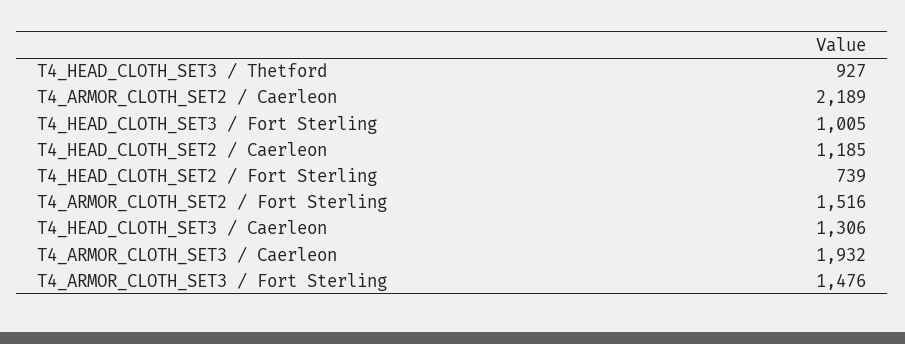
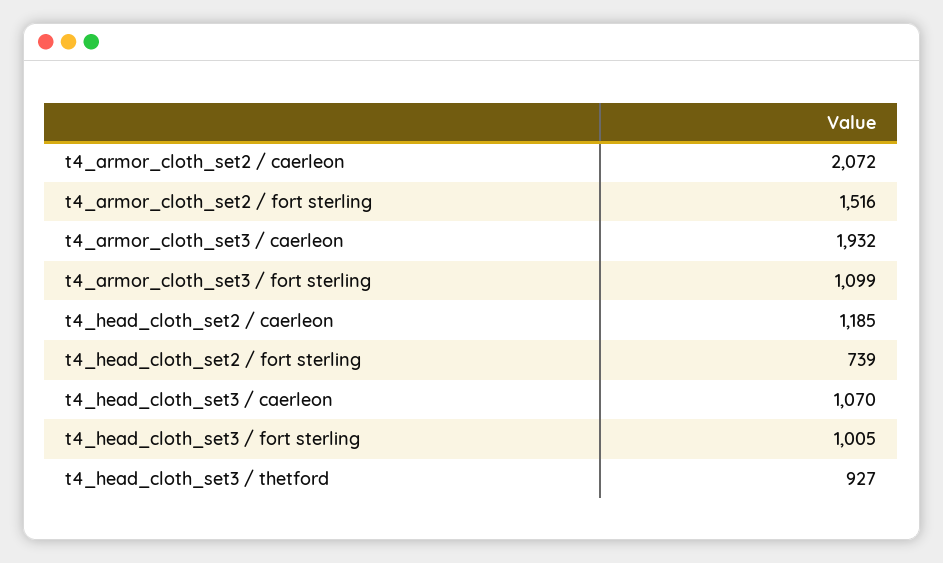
  {
    "T4_HEAD_CLOTH_SET3 / Thetford": 927,
-   "T4_ARMOR_CLOTH_SET2 / Caerleon": 2189,
+   "T4_ARMOR_CLOTH_SET2 / Caerleon": 2072,
    "T4_HEAD_CLOTH_SET3 / Fort Sterling": 1005,
    "T4_HEAD_CLOTH_SET2 / Caerleon": 1185,
    "T4_HEAD_CLOTH_SET2 / Fort Sterling": 739,
    "T4_ARMOR_CLOTH_SET2 / Fort Sterling": 1516,
-   "T4_HEAD_CLOTH_SET3 / Caerleon": 1306,
+   "T4_HEAD_CLOTH_SET3 / Caerleon": 1070,
    "T4_ARMOR_CLOTH_SET3 / Caerleon": 1932,
-   "T4_ARMOR_CLOTH_SET3 / Fort Sterling": 1476
+   "T4_ARMOR_CLOTH_SET3 / Fort Sterling": 1099
  }

